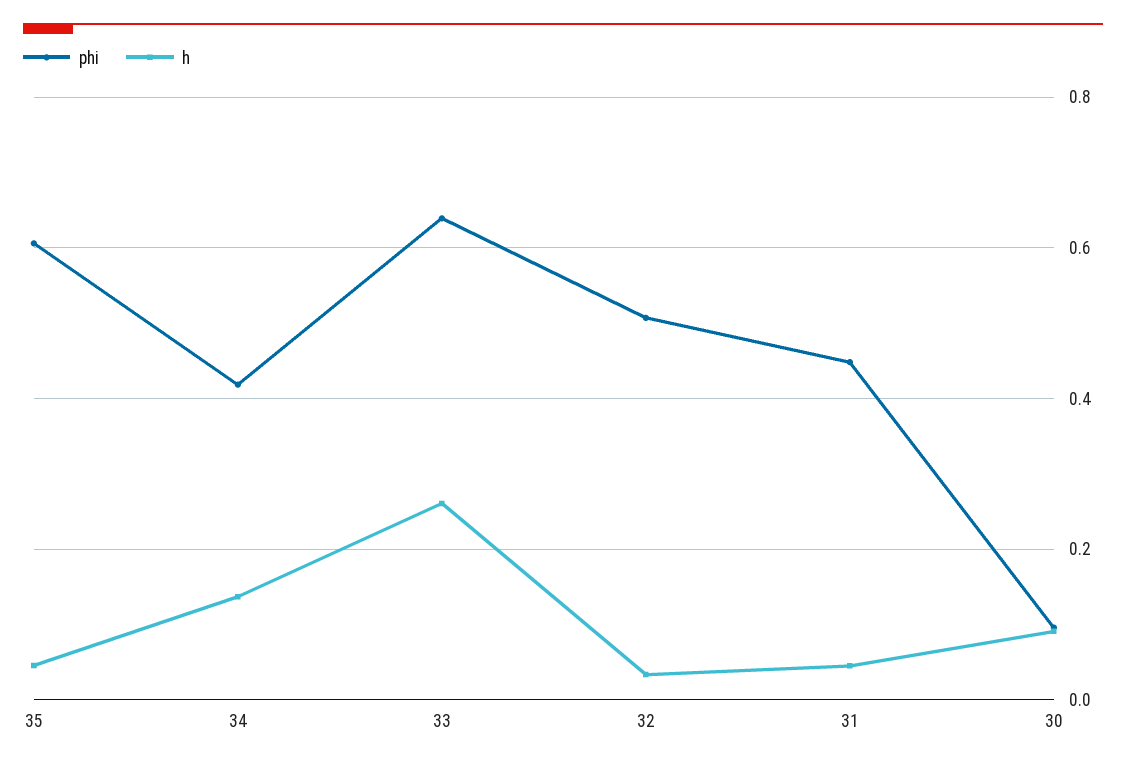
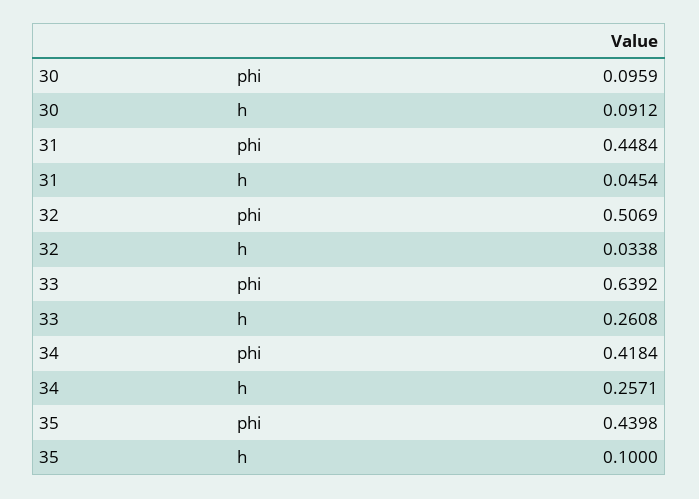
  {
    "phi": {
-     "35": 0.6,
+     "35": 0.4398,
      "34": 0.4184,
      "33": 0.6392,
      "32": 0.5069,
      "31": 0.4484,
      "30": 0.0959
    },
    "h": {
-     "35": 0.04,
+     "35": 0.1,
-     "34": 0.14,
+     "34": 0.2571,
      "33": 0.2608,
      "32": 0.0338,
      "31": 0.0454,
      "30": 0.0912
    }
  }

